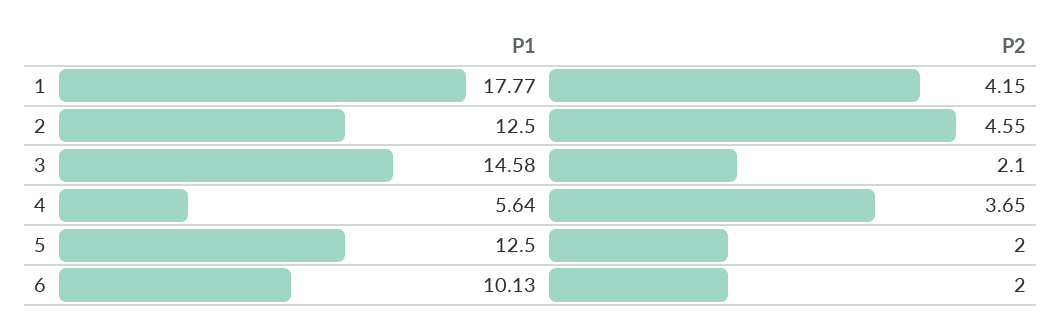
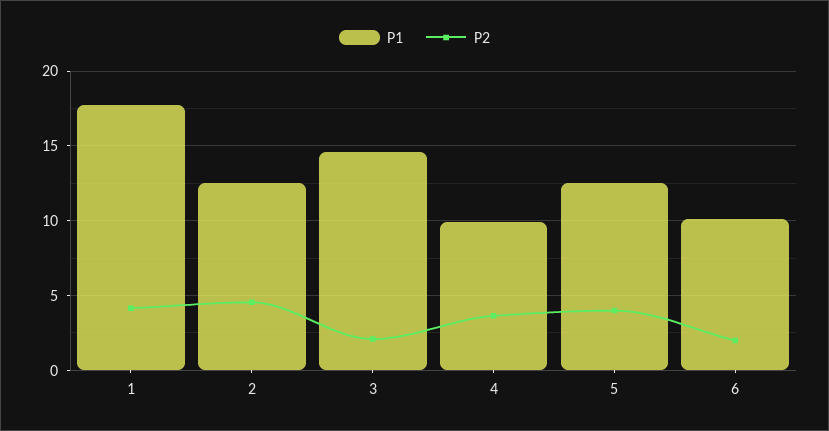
  {
    "P1": {
      "1": 17.77,
      "2": 12.5,
      "3": 14.58,
-     "4": 5.64,
+     "4": 10,
      "5": 12.5,
      "6": 10.13
    },
    "P2": {
      "1": 4.15,
      "2": 4.55,
      "3": 2.1,
      "4": 3.65,
-     "5": 2,
+     "5": 4,
      "6": 2
    }
  }

